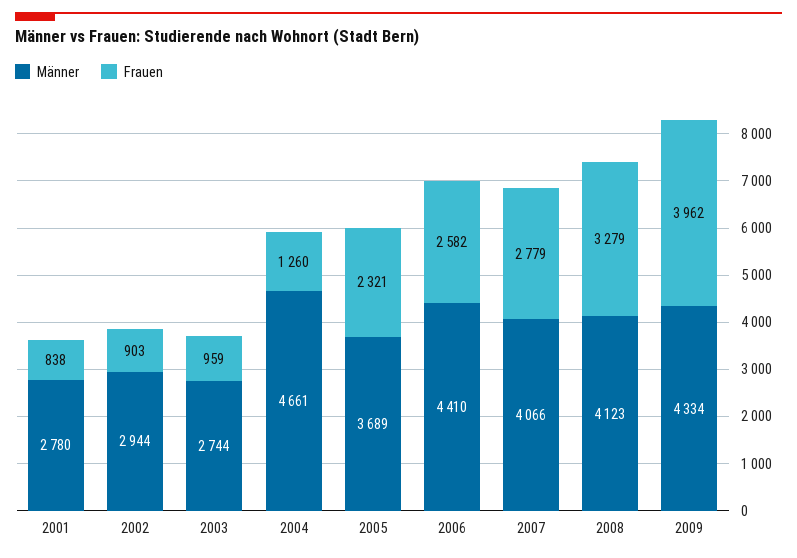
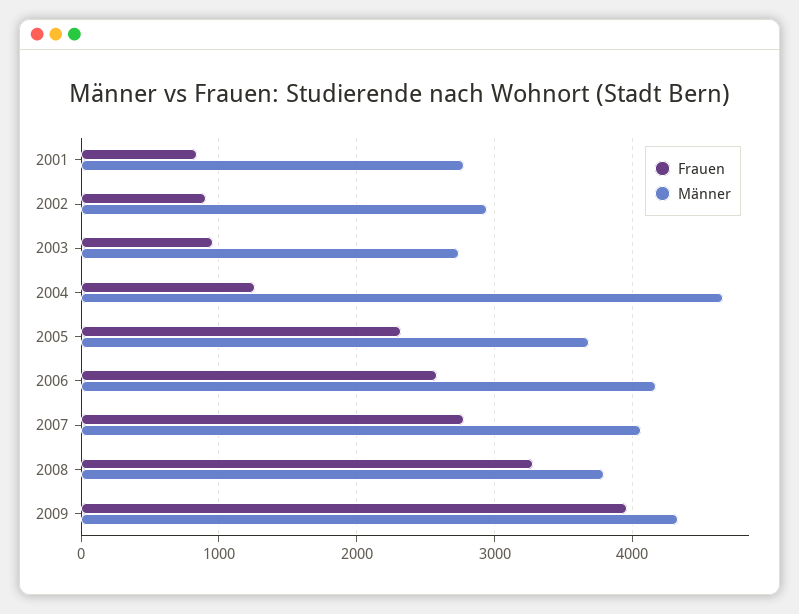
  {
    "Männer": {
      "2001": 2780,
      "2002": 2944,
      "2003": 2744,
      "2004": 4661,
      "2005": 3689,
-     "2006": 4410,
+     "2006": 4200,
      "2007": 4066,
-     "2008": 4123,
+     "2008": 3800,
      "2009": 4334
    },
    "Frauen": {
      "2001": 838,
      "2002": 903,
      "2003": 959,
      "2004": 1260,
      "2005": 2321,
      "2006": 2582,
      "2007": 2779,
      "2008": 3279,
      "2009": 3962
    }
  }

